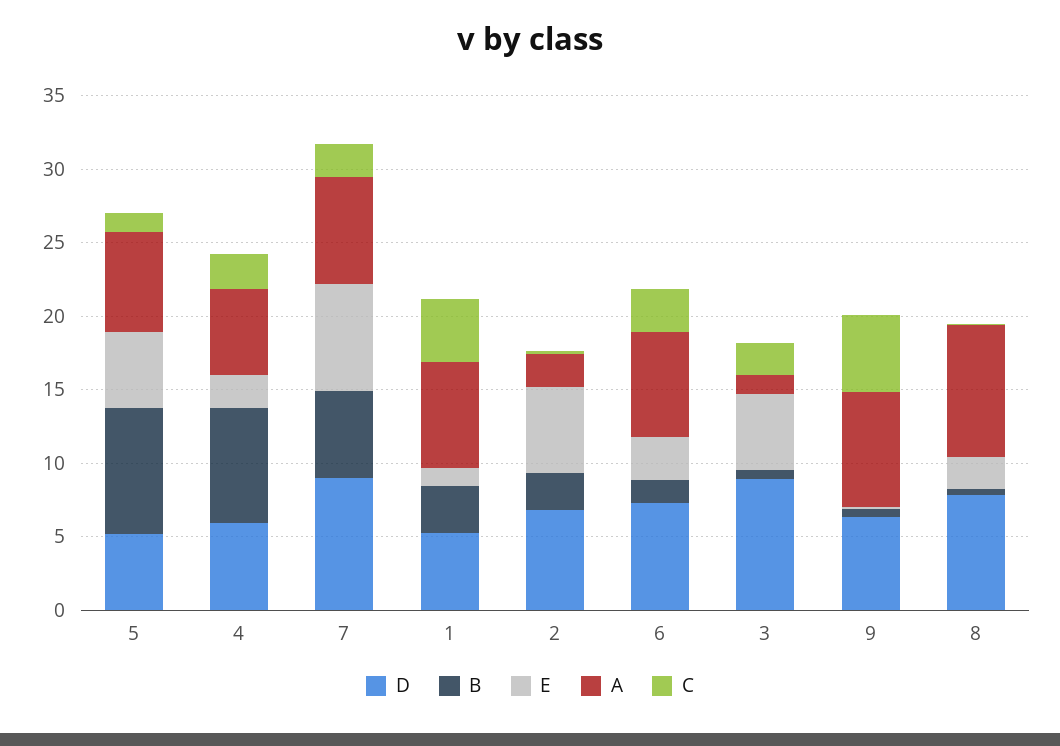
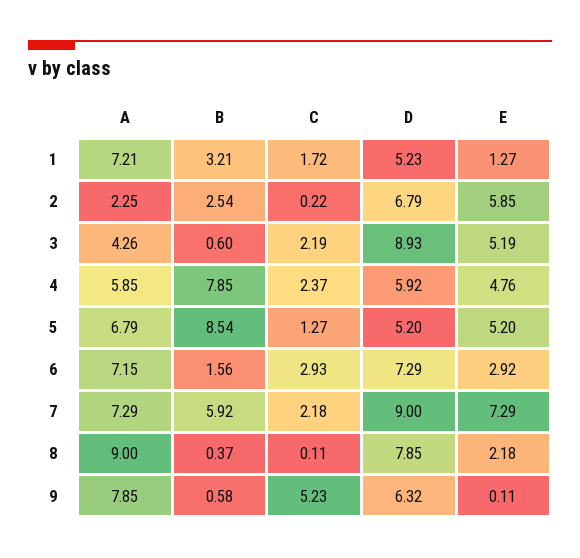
  {
    "D": {
      "5": 5.2,
      "4": 5.92,
      "7": 9,
      "1": 5.23,
      "2": 6.79,
      "6": 7.29,
      "3": 8.93,
      "9": 6.32,
      "8": 7.85
    },
    "B": {
      "5": 8.54,
      "4": 7.85,
      "7": 5.92,
      "1": 3.21,
      "2": 2.54,
      "6": 1.56,
      "3": 0.6,
      "9": 0.58,
      "8": 0.37
    },
    "E": {
      "5": 5.2,
-     "4": 2,
+     "4": 4.76,
      "7": 7.29,
      "1": 1.27,
      "2": 5.85,
      "6": 2.92,
      "3": 5.19,
      "9": 0.11,
      "8": 2.18
    },
    "A": {
      "5": 6.79,
      "4": 5.85,
      "7": 7.29,
      "1": 7.21,
      "2": 2.25,
      "6": 7.15,
-     "3": 1,
+     "3": 4.26,
      "9": 7.85,
      "8": 9
    },
    "C": {
      "5": 1.27,
      "4": 2.37,
      "7": 2.18,
-     "1": 4,
+     "1": 1.72,
      "2": 0.22,
      "6": 2.93,
      "3": 2.19,
      "9": 5.23,
      "8": 0.11
    }
  }

